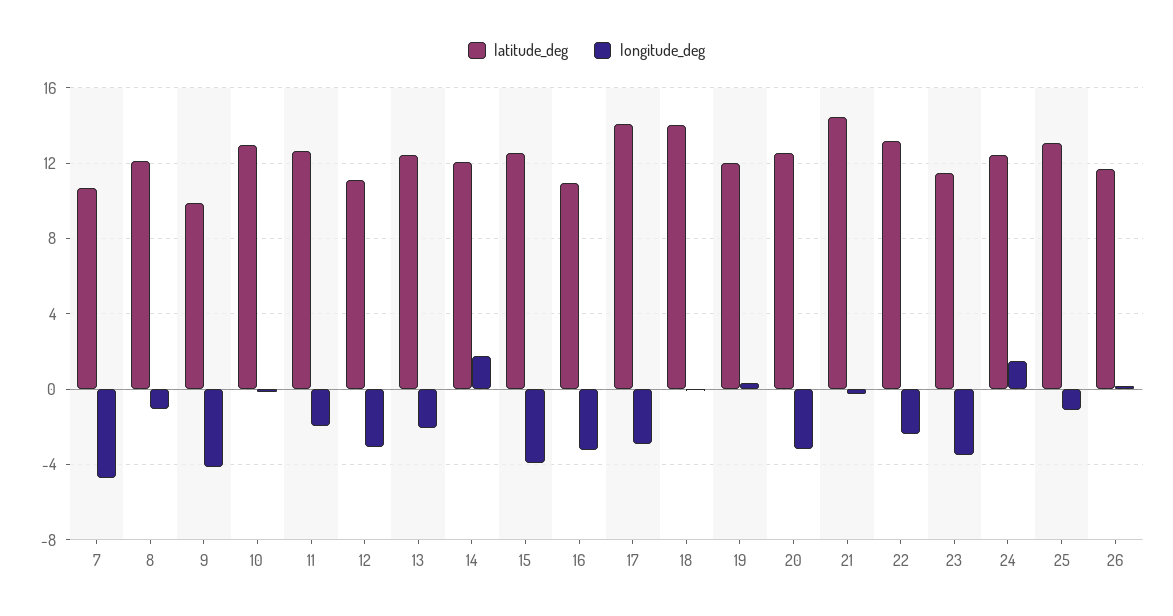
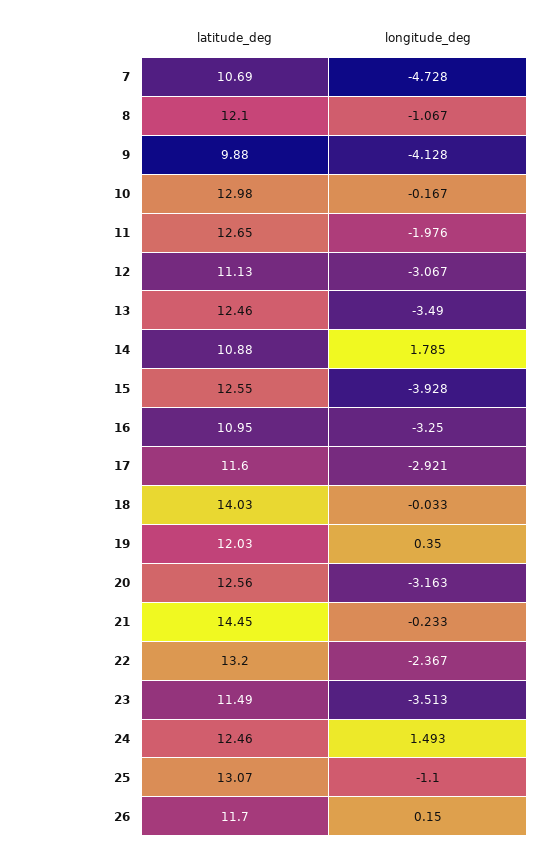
  {
    "latitude_deg": {
      "7": 10.69,
      "8": 12.1,
      "9": 9.88,
      "10": 12.98,
      "11": 12.65,
      "12": 11.13,
      "13": 12.46,
-     "14": 12,
+     "14": 10.88,
      "15": 12.55,
      "16": 10.95,
-     "17": 14,
+     "17": 11.6,
      "18": 14.03,
      "19": 12.03,
      "20": 12.56,
      "21": 14.45,
      "22": 13.2,
      "23": 11.49,
      "24": 12.46,
      "25": 13.07,
      "26": 11.7
    },
    "longitude_deg": {
      "7": -4.728,
      "8": -1.067,
      "9": -4.128,
      "10": -0.167,
      "11": -1.976,
      "12": -3.067,
-     "13": -2,
+     "13": -3.49,
      "14": 1.785,
      "15": -3.928,
      "16": -3.25,
      "17": -2.921,
      "18": -0.033,
      "19": 0.35,
      "20": -3.163,
      "21": -0.233,
      "22": -2.367,
      "23": -3.513,
      "24": 1.493,
      "25": -1.1,
      "26": 0.15
    }
  }

